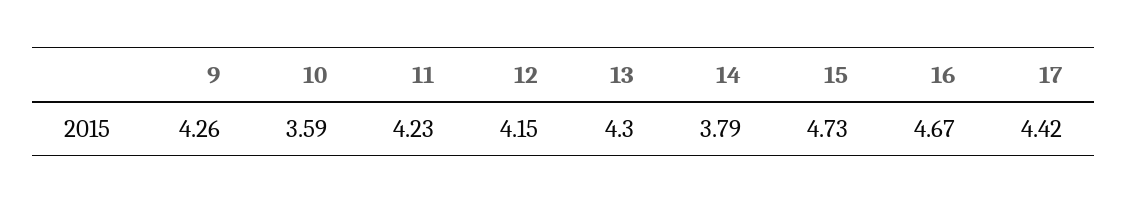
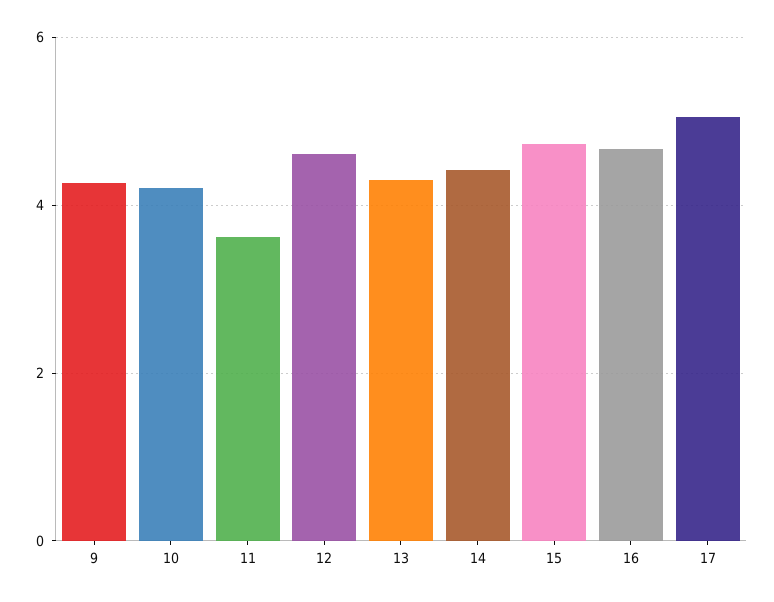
  {
    "9": 4.26,
-   "10": 3.59,
+   "10": 4.2,
-   "11": 4.23,
+   "11": 3.6,
-   "12": 4.15,
+   "12": 4.6,
    "13": 4.3,
-   "14": 3.79,
+   "14": 4.4,
    "15": 4.73,
    "16": 4.67,
-   "17": 4.42
+   "17": 5
  }

